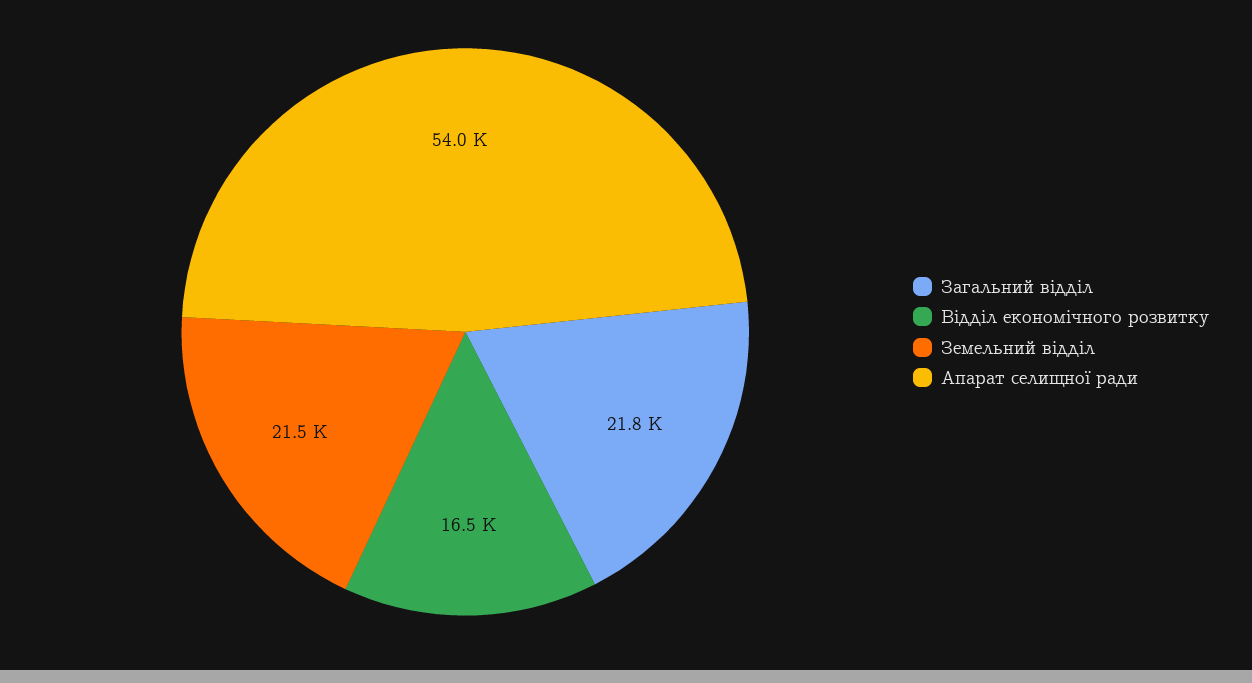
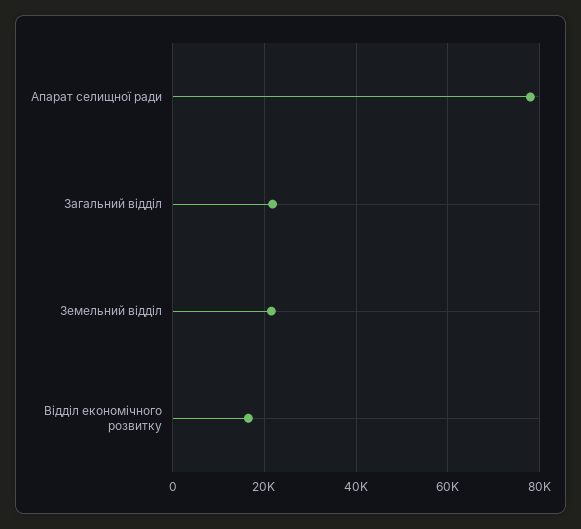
  {
    "Загальний відділ": 21800,
    "Відділ економічного розвитку": 16500,
    "Земельний відділ": 21500,
-   "Апарат селищної ради": 54000
+   "Апарат селищної ради": 78000
  }

